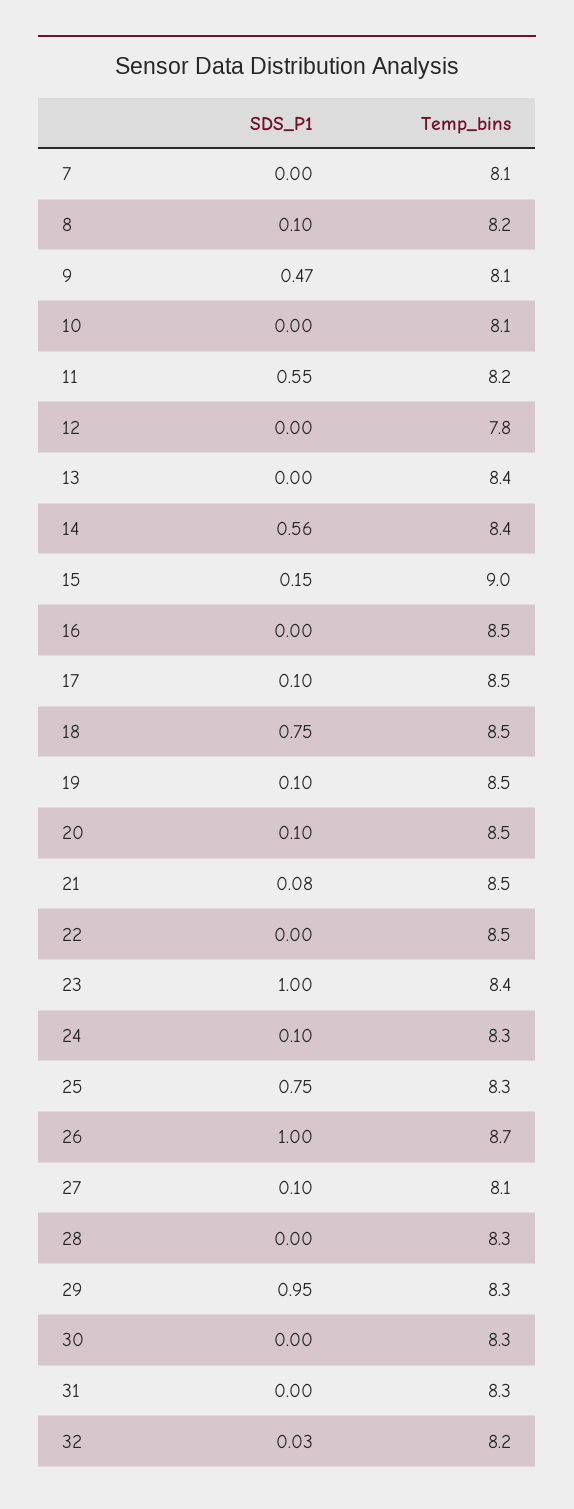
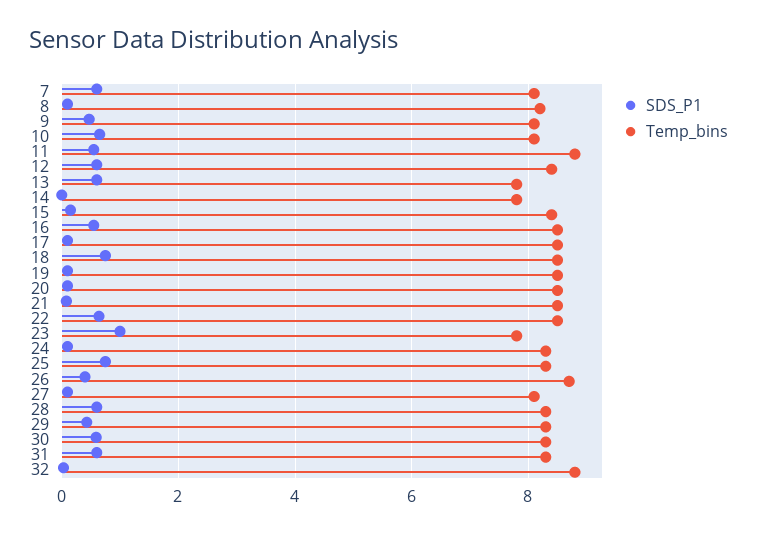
  {
    "SDS_P1": {
-     "7": 0,
+     "7": 0.6,
      "8": 0.1,
      "9": 0.47,
-     "10": 0,
+     "10": 0.6,
      "11": 0.55,
-     "12": 0,
+     "12": 0.6,
-     "13": 0,
+     "13": 0.6,
-     "14": 0.56,
+     "14": 0,
      "15": 0.15,
-     "16": 0,
+     "16": 0.6,
      "17": 0.1,
      "18": 0.75,
      "19": 0.1,
      "20": 0.1,
      "21": 0.08,
-     "22": 0,
+     "22": 0.6,
      "23": 1,
      "24": 0.1,
      "25": 0.75,
-     "26": 1,
+     "26": 0.4,
      "27": 0.1,
-     "28": 0,
+     "28": 0.6,
-     "29": 0.95,
+     "29": 0.4,
-     "30": 0,
+     "30": 0.6,
-     "31": 0,
+     "31": 0.6,
      "32": 0.03
    },
    "Temp_bins": {
      "7": 8.1,
      "8": 8.2,
      "9": 8.1,
      "10": 8.1,
-     "11": 8.2,
+     "11": 8.8,
-     "12": 7.8,
+     "12": 8.4,
-     "13": 8.4,
+     "13": 7.8,
-     "14": 8.4,
+     "14": 7.8,
-     "15": 9,
+     "15": 8.4,
      "16": 8.5,
      "17": 8.5,
      "18": 8.5,
      "19": 8.5,
      "20": 8.5,
      "21": 8.5,
      "22": 8.5,
-     "23": 8.4,
+     "23": 7.8,
      "24": 8.3,
      "25": 8.3,
      "26": 8.7,
      "27": 8.1,
      "28": 8.3,
      "29": 8.3,
      "30": 8.3,
      "31": 8.3,
-     "32": 8.2
+     "32": 8.8
    }
  }

